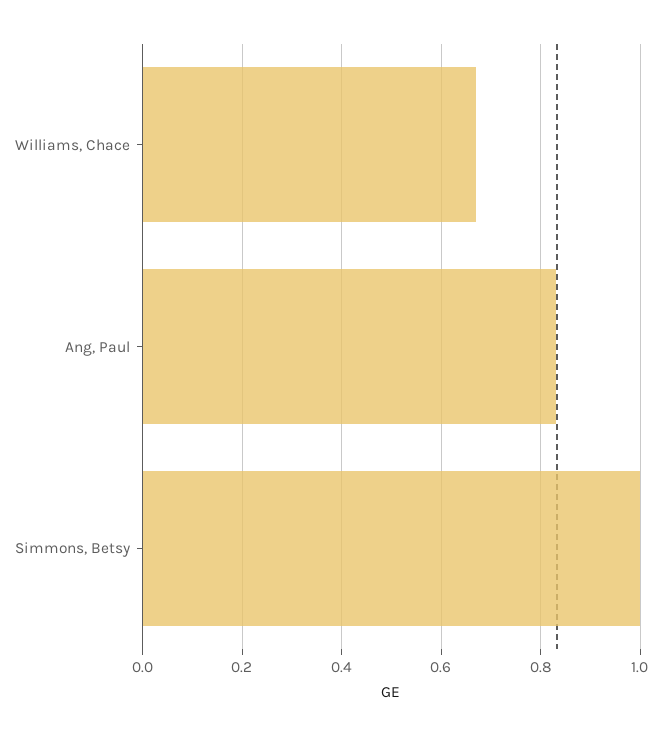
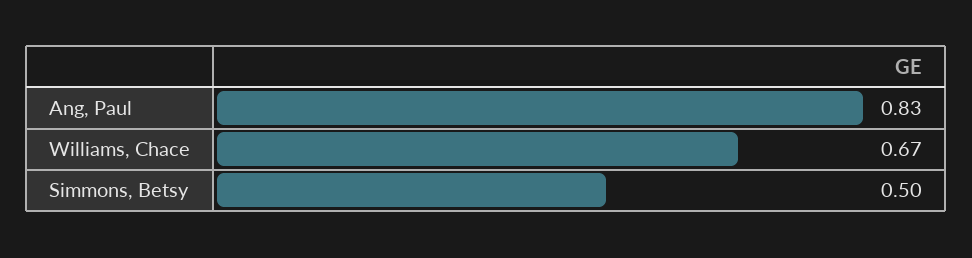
  {
    "Williams, Chace": 0.67,
    "Ang, Paul": 0.83,
-   "Simmons, Betsy": 1
+   "Simmons, Betsy": 0.5
  }

